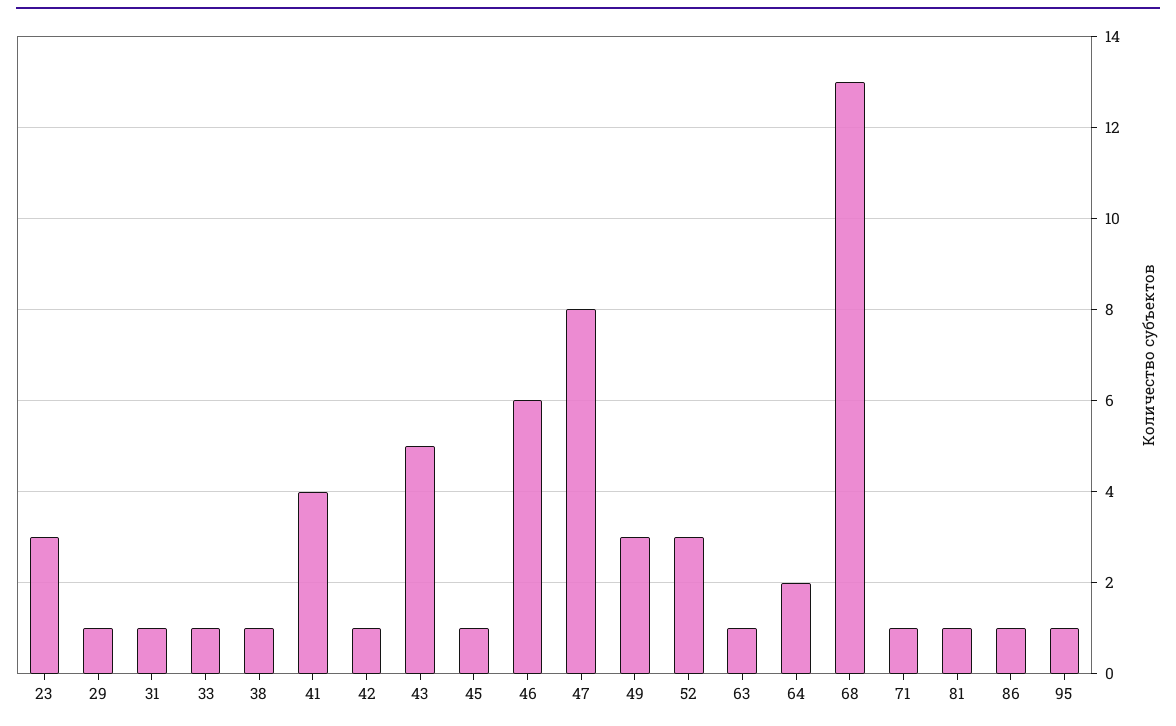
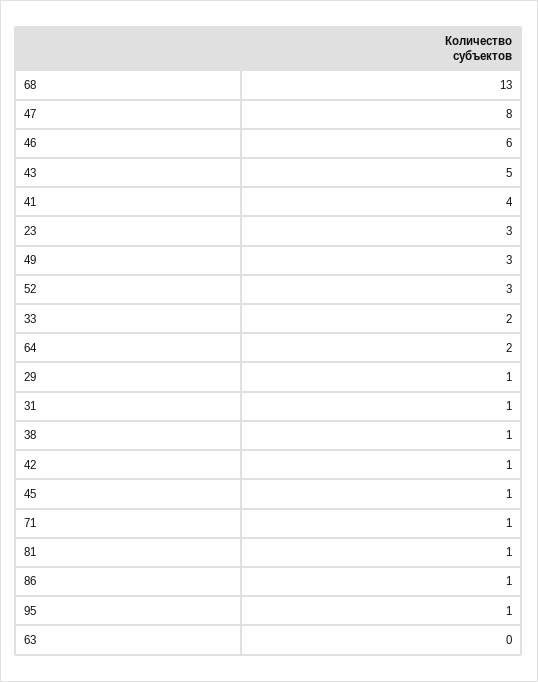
  {
    "23": 3,
    "29": 1,
    "31": 1,
-   "33": 1,
+   "33": 2,
    "38": 1,
    "41": 4,
    "42": 1,
    "43": 5,
    "45": 1,
    "46": 6,
    "47": 8,
    "49": 3,
    "52": 3,
-   "63": 1,
+   "63": 0,
    "64": 2,
    "68": 13,
    "71": 1,
    "81": 1,
    "86": 1,
    "95": 1
  }

